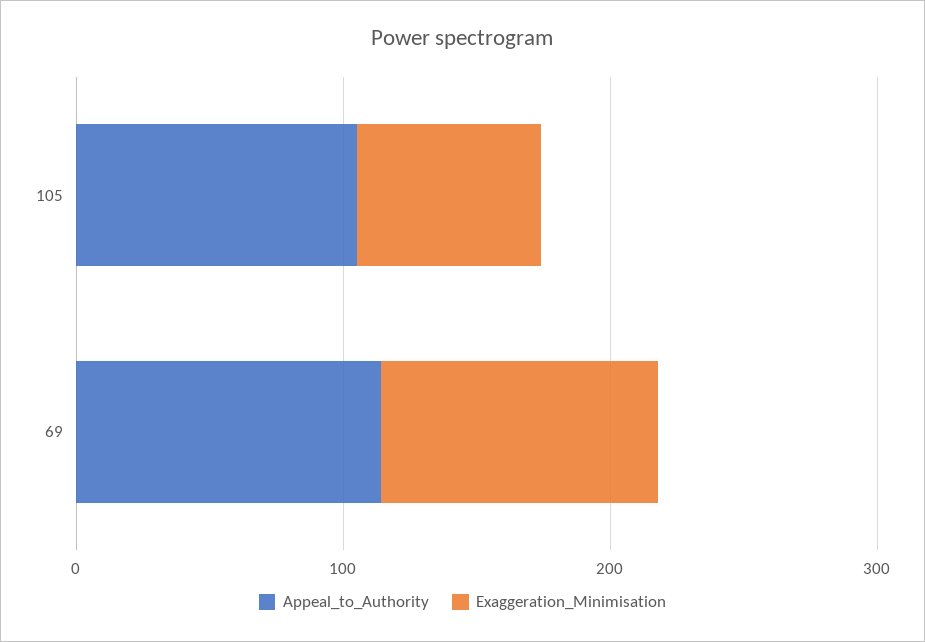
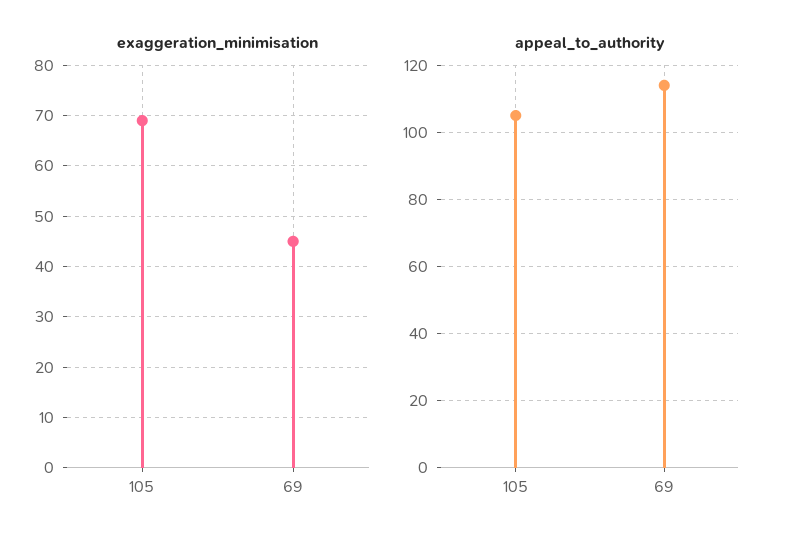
  {
    "Appeal_to_Authority": {
      "105": 105,
      "69": 115
    },
    "Exaggeration_Minimisation": {
      "105": 70,
-     "69": 100
+     "69": 45
    }
  }

